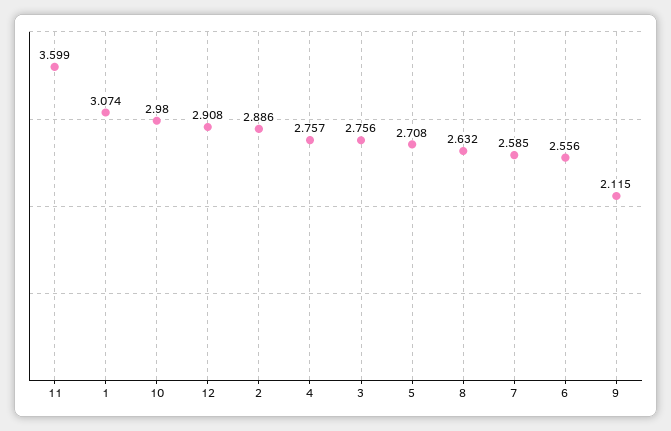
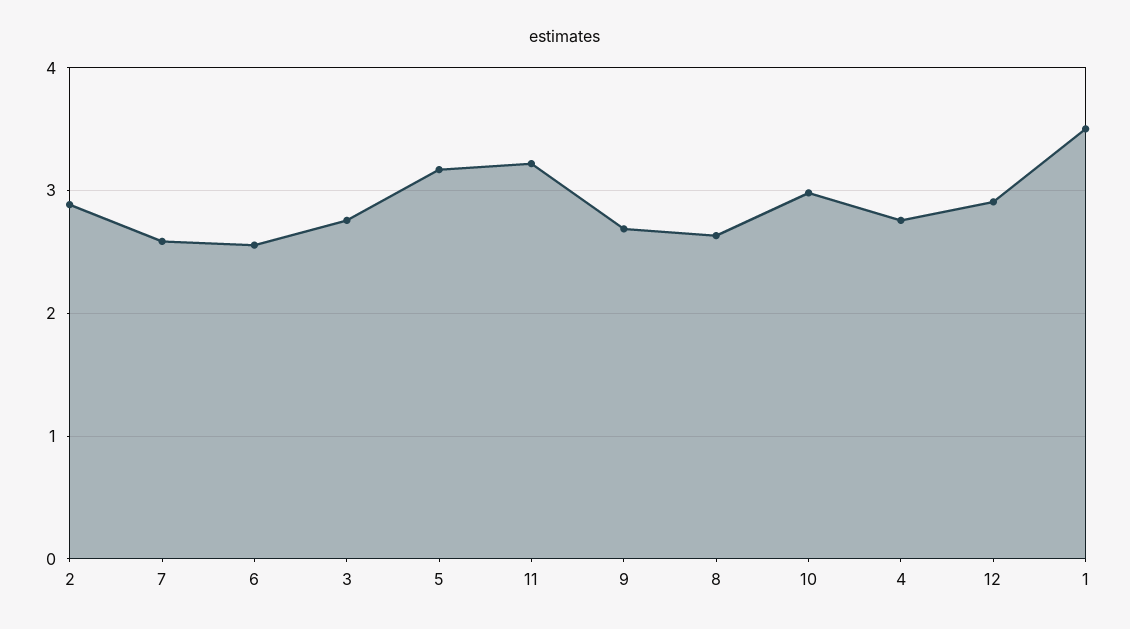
  {
-   "11": 3.599,
+   "11": 3.2,
-   "1": 3.074,
+   "1": 3.5,
    "10": 2.98,
    "12": 2.908,
    "2": 2.886,
    "4": 2.757,
    "3": 2.756,
-   "5": 2.708,
+   "5": 3.2,
    "8": 2.632,
    "7": 2.585,
    "6": 2.556,
-   "9": 2.115
+   "9": 2.7
  }

